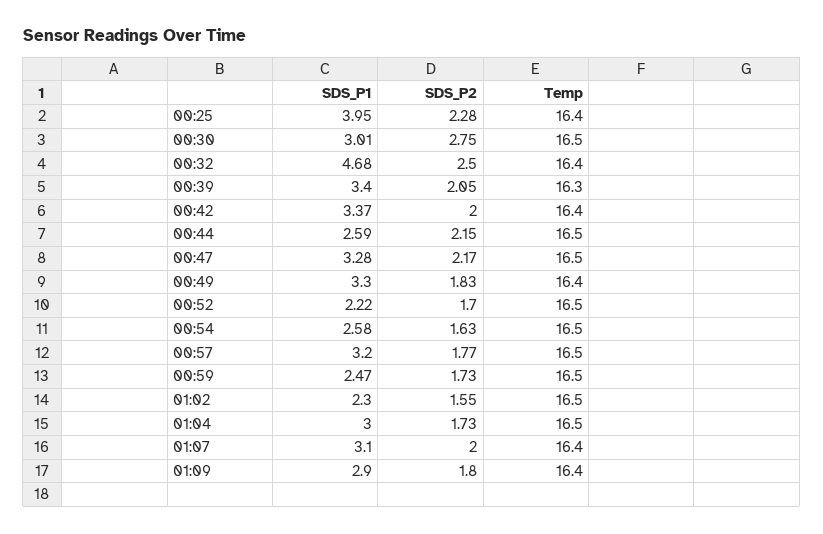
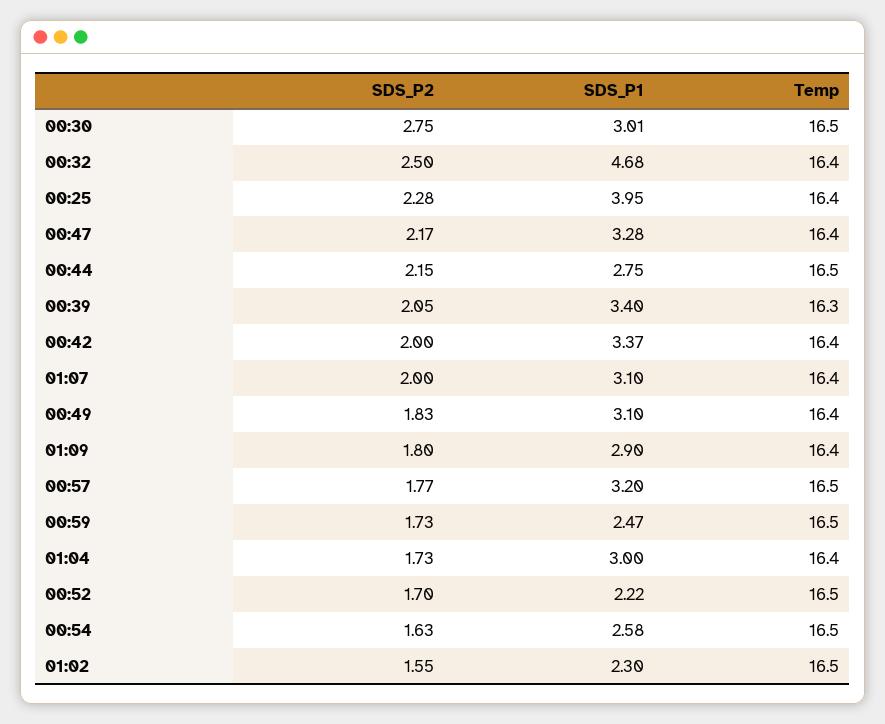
  {
    "SDS_P1": {
      "00:25": 3.95,
      "00:30": 3.01,
      "00:32": 4.68,
      "00:39": 3.4,
      "00:42": 3.37,
-     "00:44": 2.59,
+     "00:44": 2.75,
      "00:47": 3.28,
-     "00:49": 3.3,
+     "00:49": 3.1,
      "00:52": 2.22,
      "00:54": 2.58,
      "00:57": 3.2,
      "00:59": 2.47,
      "01:02": 2.3,
      "01:04": 3,
      "01:07": 3.1,
      "01:09": 2.9
    },
    "SDS_P2": {
      "00:25": 2.28,
      "00:30": 2.75,
      "00:32": 2.5,
      "00:39": 2.05,
      "00:42": 2,
      "00:44": 2.15,
      "00:47": 2.17,
      "00:49": 1.83,
      "00:52": 1.7,
      "00:54": 1.63,
      "00:57": 1.77,
      "00:59": 1.73,
      "01:02": 1.55,
      "01:04": 1.73,
      "01:07": 2,
      "01:09": 1.8
    },
    "Temp": {
      "00:25": 16.4,
      "00:30": 16.5,
      "00:32": 16.4,
      "00:39": 16.3,
      "00:42": 16.4,
      "00:44": 16.5,
-     "00:47": 16.5,
+     "00:47": 16.4,
      "00:49": 16.4,
      "00:52": 16.5,
      "00:54": 16.5,
      "00:57": 16.5,
      "00:59": 16.5,
      "01:02": 16.5,
-     "01:04": 16.5,
+     "01:04": 16.4,
      "01:07": 16.4,
      "01:09": 16.4
    }
  }

